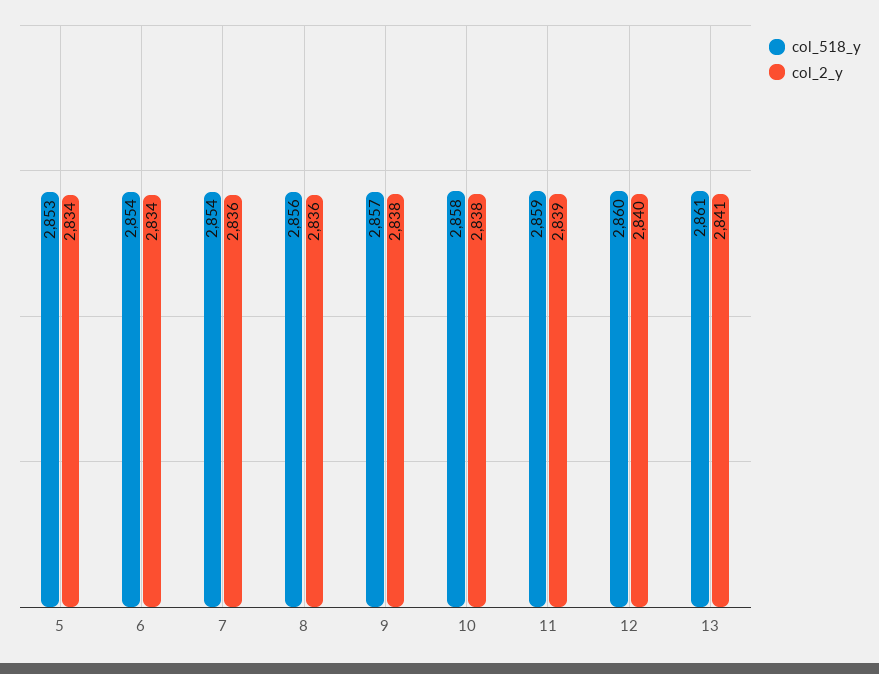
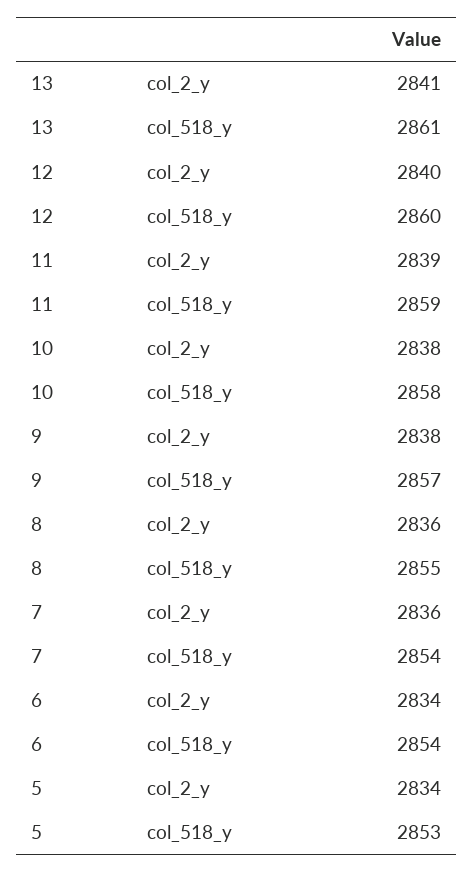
  {
    "col_518_y": {
      "5": 2853,
      "6": 2854,
      "7": 2854,
-     "8": 2856,
+     "8": 2855,
      "9": 2857,
      "10": 2858,
      "11": 2859,
      "12": 2860,
      "13": 2861
    },
    "col_2_y": {
      "5": 2834,
      "6": 2834,
      "7": 2836,
      "8": 2836,
      "9": 2838,
      "10": 2838,
      "11": 2839,
      "12": 2840,
      "13": 2841
    }
  }

